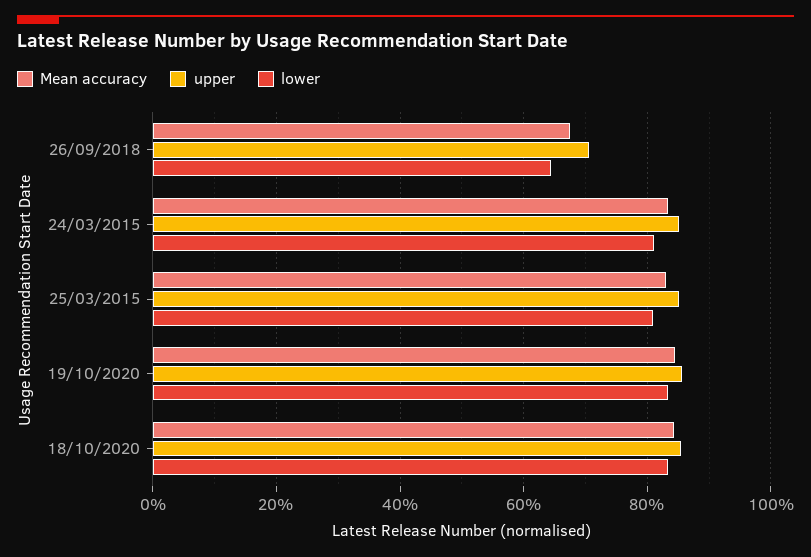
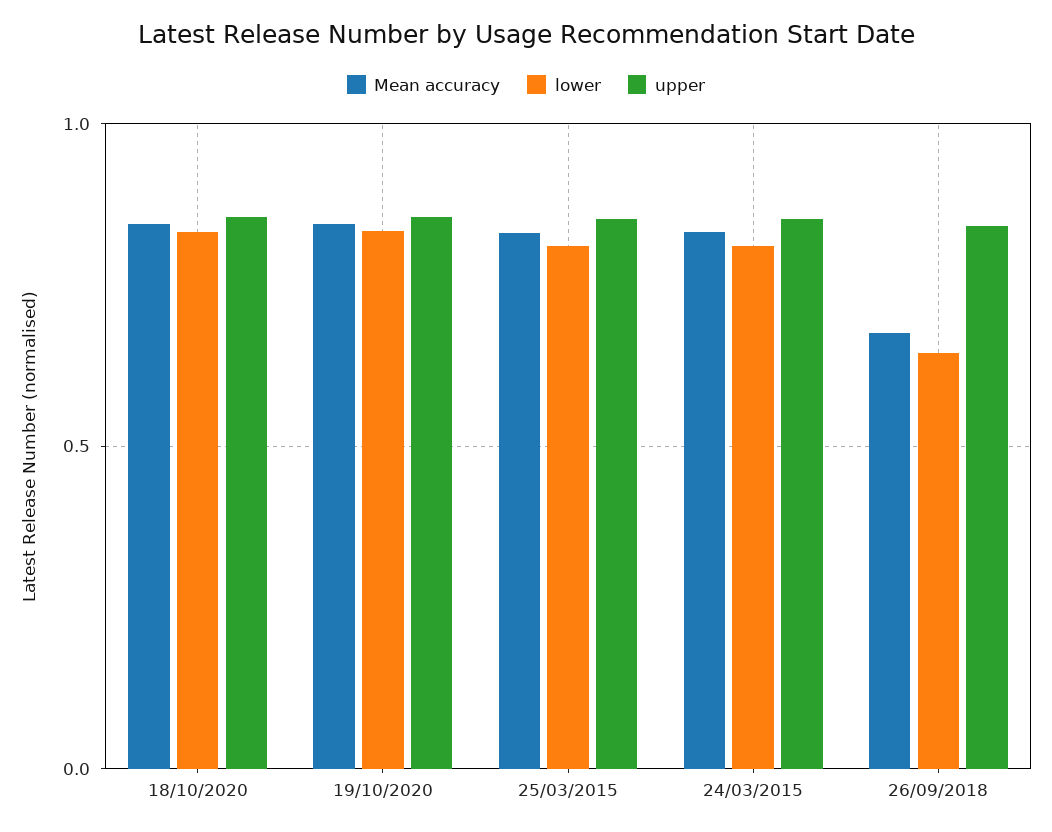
  {
    "Mean accuracy": {
      "26/09/2018": 0.68,
      "24/03/2015": 0.84,
      "25/03/2015": 0.84,
      "19/10/2020": 0.84,
      "18/10/2020": 0.84
    },
    "upper": {
-     "26/09/2018": 0.7,
+     "26/09/2018": 0.85,
      "24/03/2015": 0.86,
      "25/03/2015": 0.86,
      "19/10/2020": 0.86,
      "18/10/2020": 0.86
    },
    "lower": {
      "26/09/2018": 0.64,
      "24/03/2015": 0.82,
      "25/03/2015": 0.82,
      "19/10/2020": 0.84,
      "18/10/2020": 0.84
    }
  }

